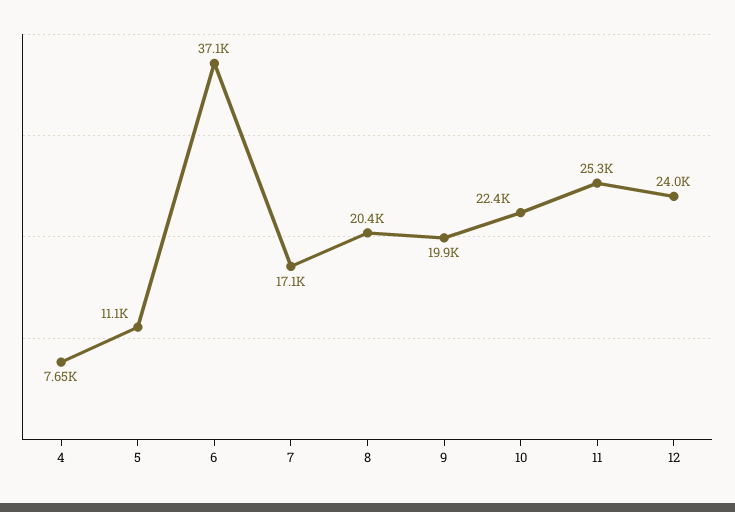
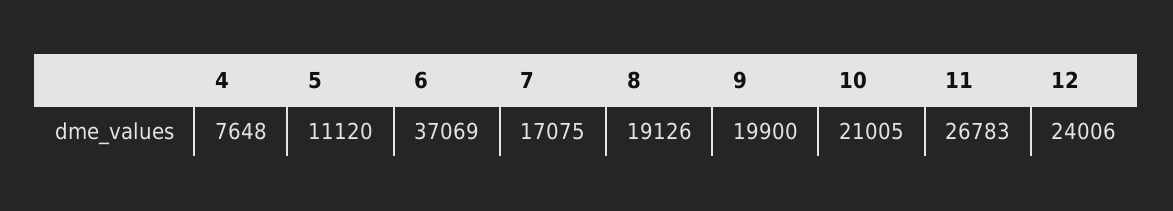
  {
    "4": 7648,
    "5": 11120,
    "6": 37069,
    "7": 17075,
-   "8": 20400,
+   "8": 19126,
    "9": 19900,
-   "10": 22400,
+   "10": 21005,
-   "11": 25300,
+   "11": 26783,
    "12": 24006
  }

